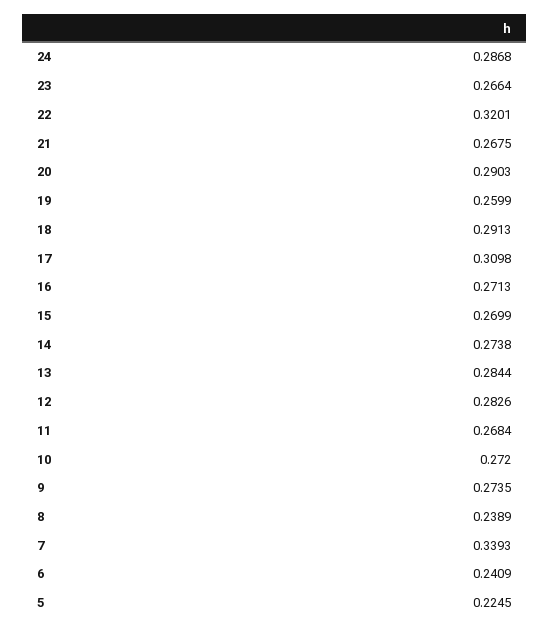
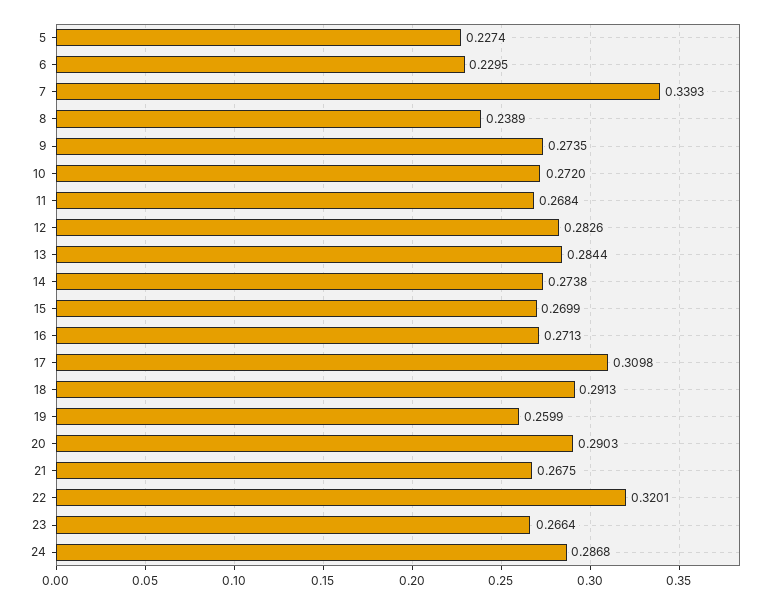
  {
    "24": 0.2868,
    "23": 0.2664,
    "22": 0.3201,
    "21": 0.2675,
    "20": 0.2903,
    "19": 0.2599,
    "18": 0.2913,
    "17": 0.3098,
    "16": 0.2713,
    "15": 0.2699,
    "14": 0.2738,
    "13": 0.2844,
    "12": 0.2826,
    "11": 0.2684,
    "10": 0.272,
    "9": 0.2735,
    "8": 0.2389,
    "7": 0.3393,
-   "6": 0.2409,
+   "6": 0.2295,
-   "5": 0.2245
+   "5": 0.2274
  }

